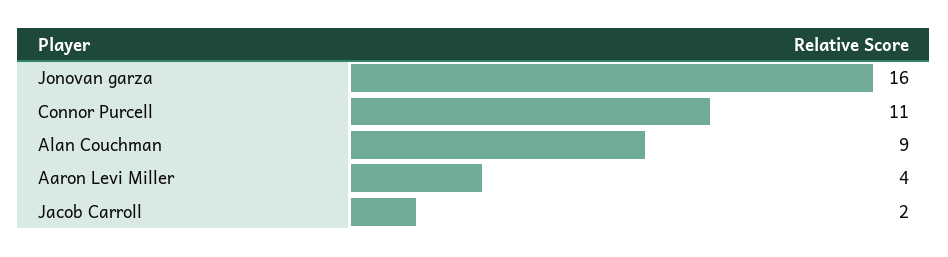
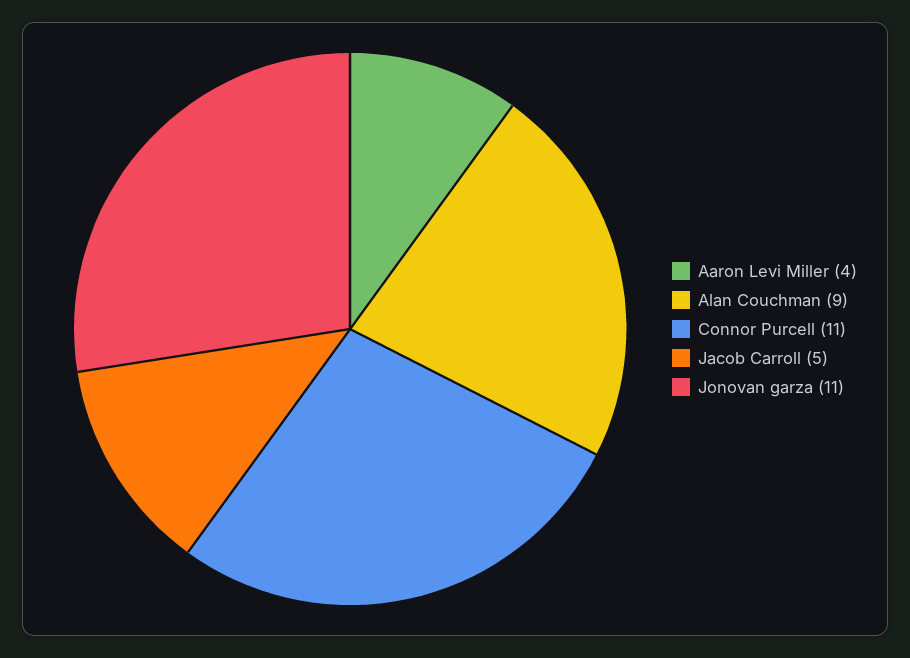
  {
-   "Jonovan garza": 16,
+   "Jonovan garza": 11,
    "Connor Purcell": 11,
    "Alan Couchman": 9,
    "Aaron Levi Miller": 4,
-   "Jacob Carroll": 2
+   "Jacob Carroll": 5
  }

